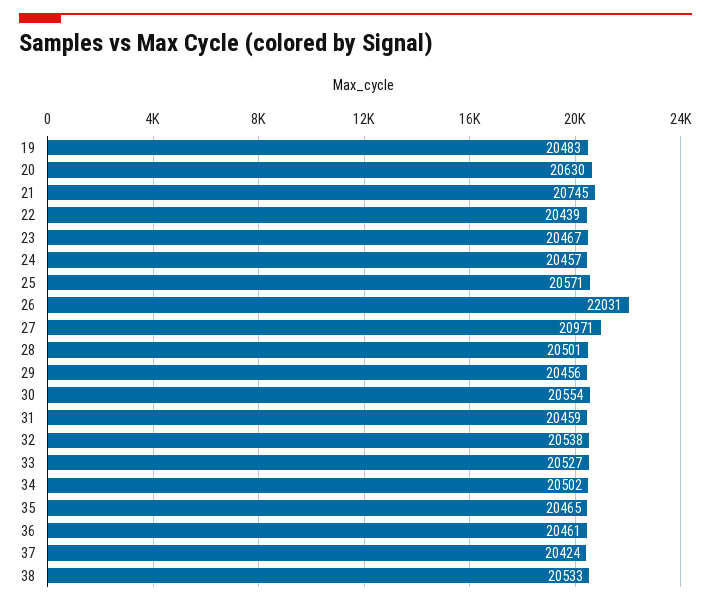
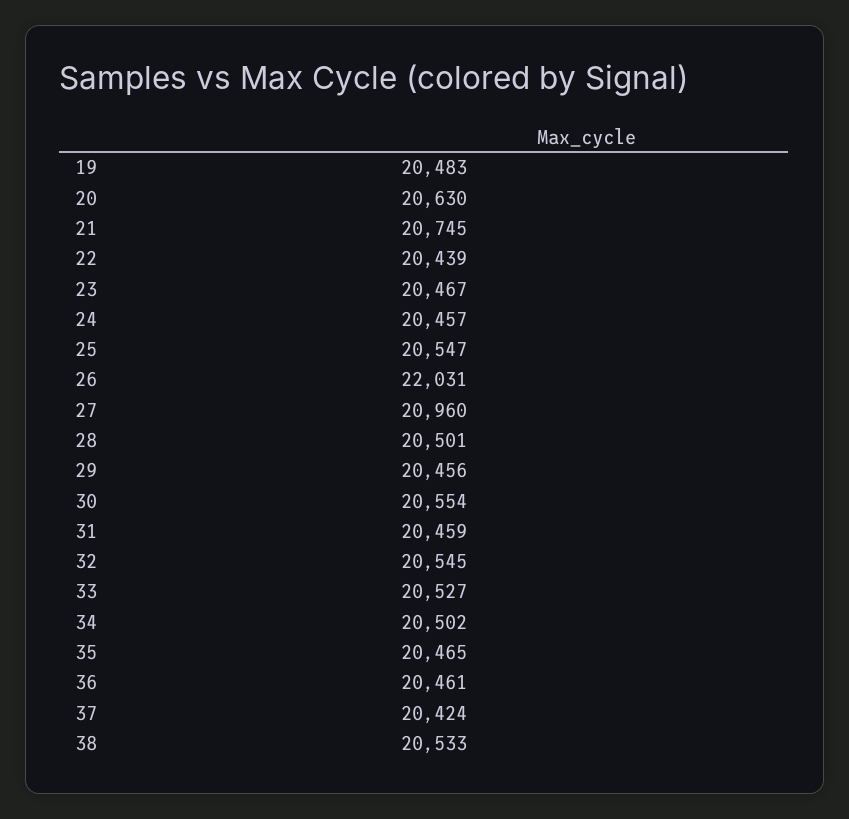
  {
    "19": 20483,
    "20": 20630,
    "21": 20745,
    "22": 20439,
    "23": 20467,
    "24": 20457,
-   "25": 20571,
+   "25": 20547,
    "26": 22031,
-   "27": 20971,
+   "27": 20960,
    "28": 20501,
    "29": 20456,
    "30": 20554,
    "31": 20459,
-   "32": 20538,
+   "32": 20545,
    "33": 20527,
    "34": 20502,
    "35": 20465,
    "36": 20461,
    "37": 20424,
    "38": 20533
  }

